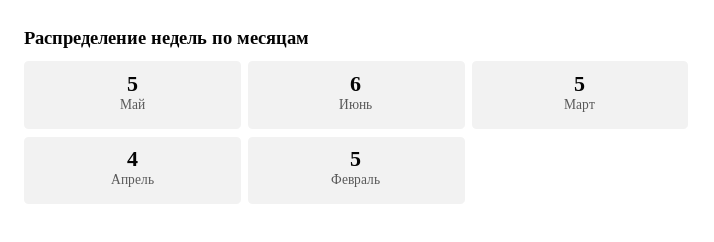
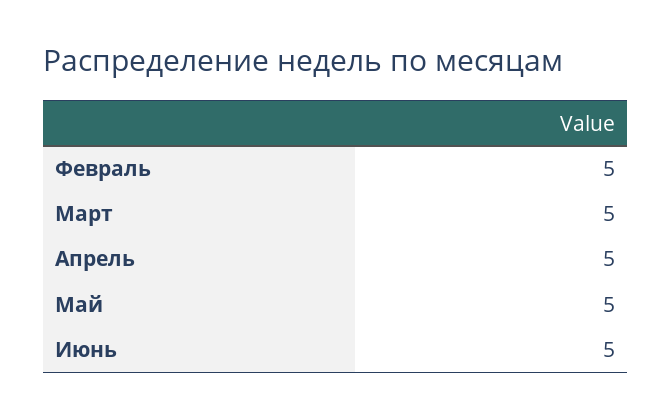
  {
    "Май": 5,
-   "Июнь": 6,
+   "Июнь": 5,
    "Март": 5,
-   "Апрель": 4,
+   "Апрель": 5,
    "Февраль": 5
  }

